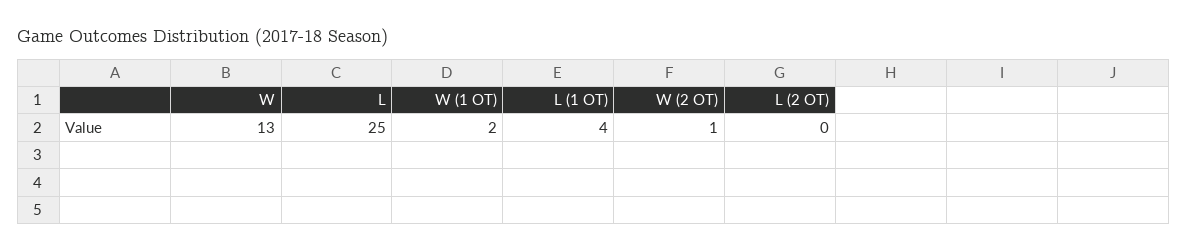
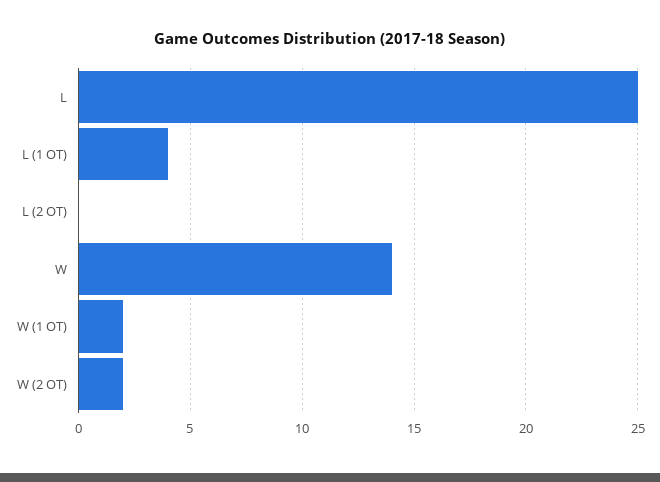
  {
-   "W": 13,
+   "W": 14,
    "L": 25,
    "W (1 OT)": 2,
    "L (1 OT)": 4,
-   "W (2 OT)": 1,
+   "W (2 OT)": 2,
    "L (2 OT)": 0
  }

